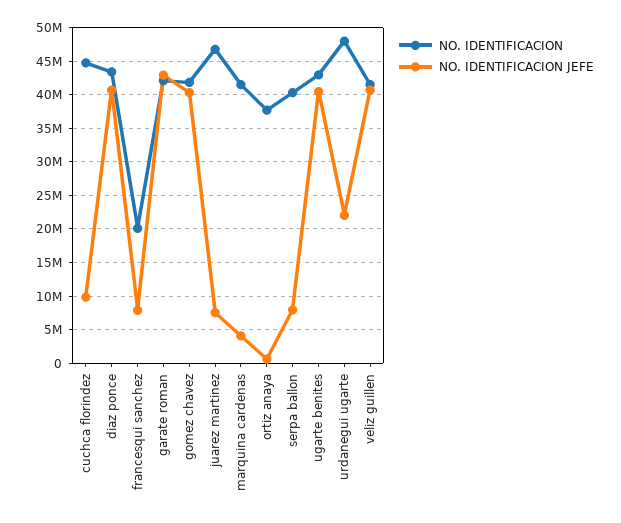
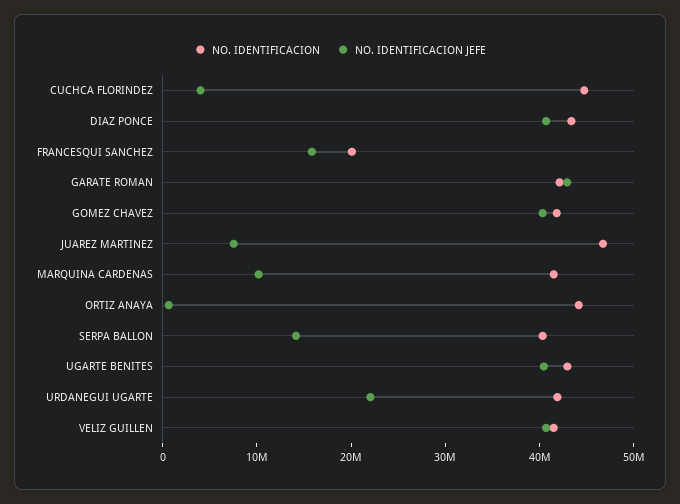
  {
    "NO. IDENTIFICACION": {
      "cuchca florindez": 45000000,
      "diaz ponce": 43000000,
      "francesqui sanchez": 20000000,
      "garate roman": 42000000,
      "gomez chavez": 42000000,
      "juarez martinez": 47000000,
      "marquina cardenas": 41000000,
-     "ortiz anaya": 38000000,
+     "ortiz anaya": 44000000,
      "serpa ballon": 40000000,
      "ugarte benites": 43000000,
-     "urdanegui ugarte": 48000000,
+     "urdanegui ugarte": 42000000,
      "veliz guillen": 41000000
    },
    "NO. IDENTIFICACION JEFE": {
-     "cuchca florindez": 10000000,
+     "cuchca florindez": 4000000,
      "diaz ponce": 41000000,
-     "francesqui sanchez": 8000000,
+     "francesqui sanchez": 16000000,
      "garate roman": 43000000,
      "gomez chavez": 40000000,
      "juarez martinez": 8000000,
-     "marquina cardenas": 4000000,
+     "marquina cardenas": 10000000,
      "ortiz anaya": 1000000,
-     "serpa ballon": 8000000,
+     "serpa ballon": 14000000,
      "ugarte benites": 40000000,
      "urdanegui ugarte": 22000000,
      "veliz guillen": 41000000
    }
  }

